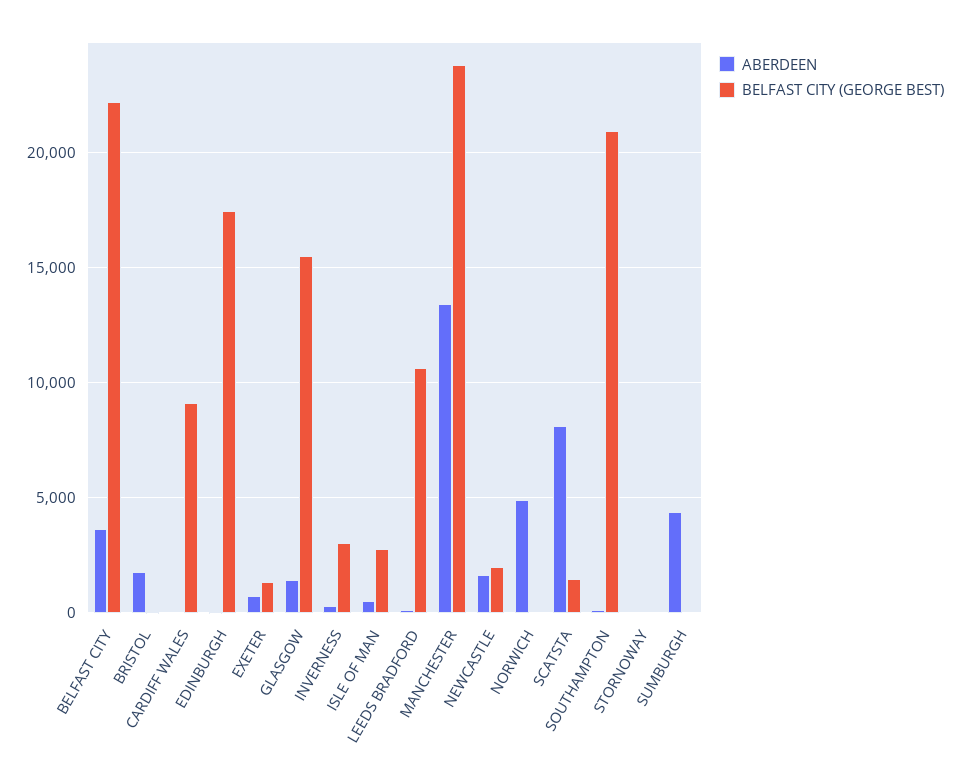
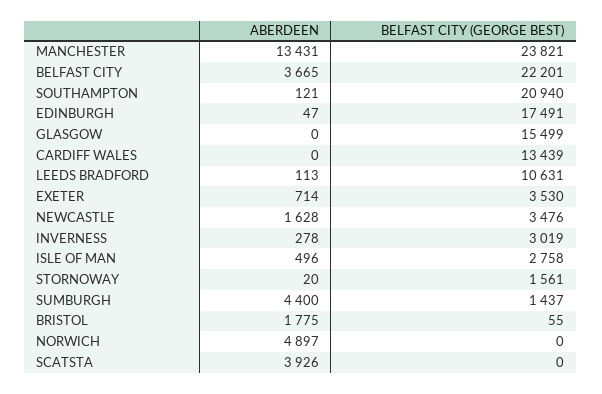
  {
    "ABERDEEN": {
      "BELFAST CITY": 3665,
      "BRISTOL": 1775,
      "CARDIFF WALES": 0,
      "EDINBURGH": 47,
      "EXETER": 714,
-     "GLASGOW": 1500,
+     "GLASGOW": 0,
      "INVERNESS": 278,
      "ISLE OF MAN": 496,
      "LEEDS BRADFORD": 113,
      "MANCHESTER": 13431,
      "NEWCASTLE": 1628,
      "NORWICH": 4897,
-     "SCATSTA": 8000,
+     "SCATSTA": 3926,
      "SOUTHAMPTON": 121,
      "STORNOWAY": 20,
      "SUMBURGH": 4400
    },
    "BELFAST CITY (GEORGE BEST)": {
      "BELFAST CITY": 22201,
      "BRISTOL": 55,
-     "CARDIFF WALES": 9000,
+     "CARDIFF WALES": 13439,
      "EDINBURGH": 17491,
-     "EXETER": 1500,
+     "EXETER": 3530,
      "GLASGOW": 15499,
      "INVERNESS": 3019,
      "ISLE OF MAN": 2758,
      "LEEDS BRADFORD": 10631,
      "MANCHESTER": 23821,
-     "NEWCASTLE": 2000,
+     "NEWCASTLE": 3476,
      "NORWICH": 0,
-     "SCATSTA": 1500,
+     "SCATSTA": 0,
      "SOUTHAMPTON": 20940,
-     "STORNOWAY": 0,
+     "STORNOWAY": 1561,
-     "SUMBURGH": 0
+     "SUMBURGH": 1437
    }
  }

